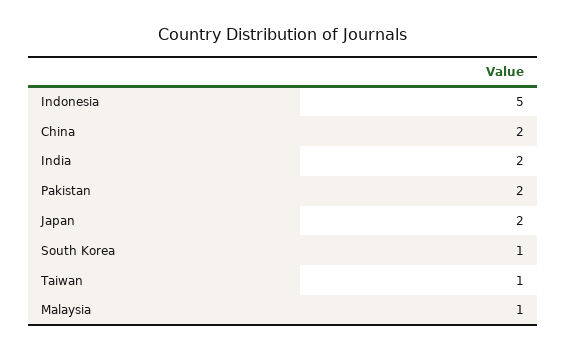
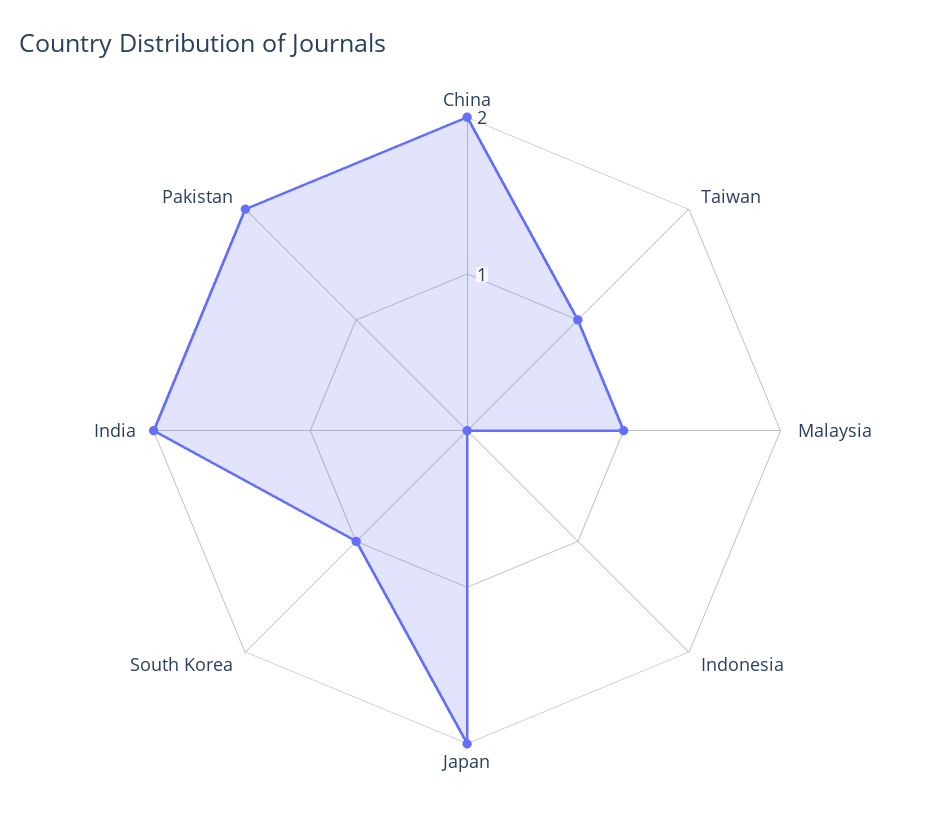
  {
-   "Indonesia": 5,
+   "Indonesia": 0,
    "China": 2,
    "India": 2,
    "Pakistan": 2,
    "Japan": 2,
    "South Korea": 1,
    "Taiwan": 1,
    "Malaysia": 1
  }

